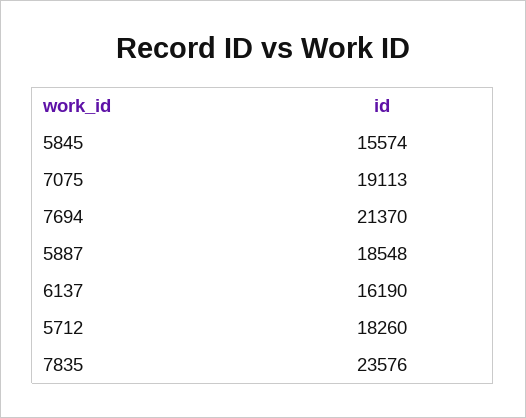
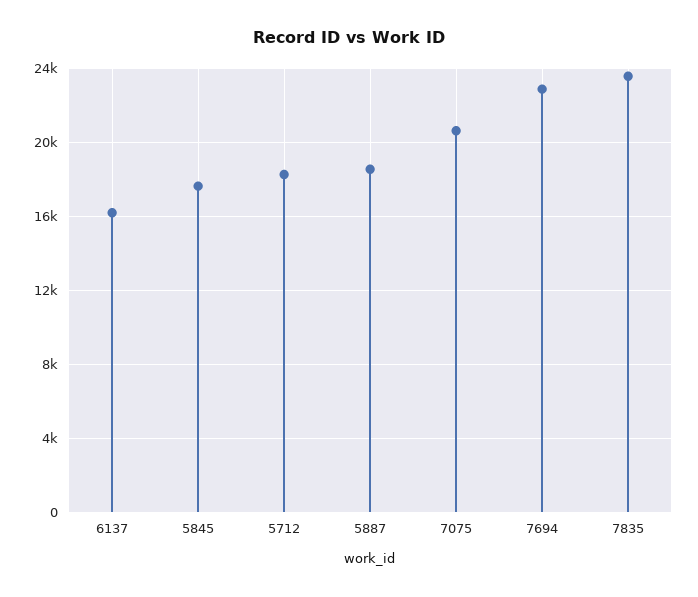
  {
-   "5845": 15574,
+   "5845": 17500,
-   "7075": 19113,
+   "7075": 20500,
-   "7694": 21370,
+   "7694": 23000,
    "5887": 18548,
    "6137": 16190,
    "5712": 18260,
    "7835": 23576
  }

